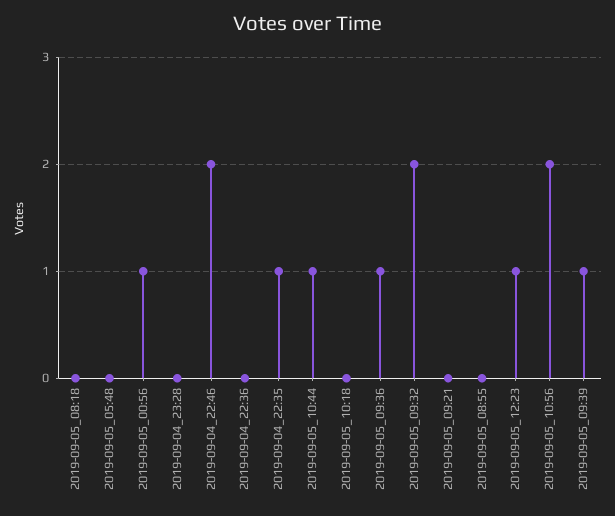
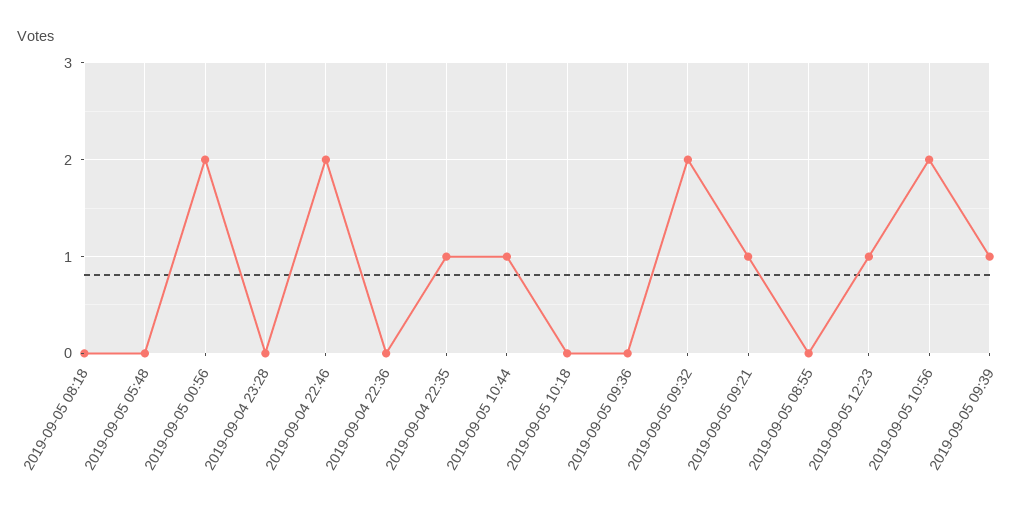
  {
    "2019-09-05_08:18": 0,
    "2019-09-05_05:48": 0,
-   "2019-09-05_00:56": 1,
+   "2019-09-05_00:56": 2,
    "2019-09-04_23:28": 0,
    "2019-09-04_22:46": 2,
    "2019-09-04_22:36": 0,
    "2019-09-04_22:35": 1,
    "2019-09-05_10:44": 1,
    "2019-09-05_10:18": 0,
-   "2019-09-05_09:36": 1,
+   "2019-09-05_09:36": 0,
    "2019-09-05_09:32": 2,
-   "2019-09-05_09:21": 0,
+   "2019-09-05_09:21": 1,
    "2019-09-05_08:55": 0,
    "2019-09-05_12:23": 1,
    "2019-09-05_10:56": 2,
    "2019-09-05_09:39": 1
  }

